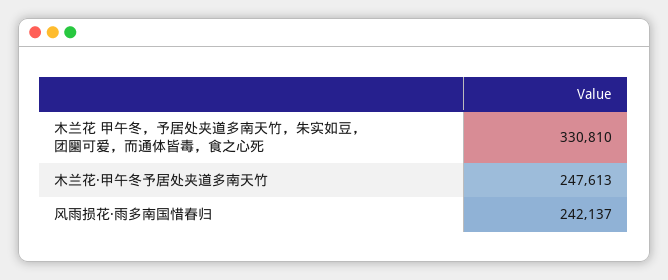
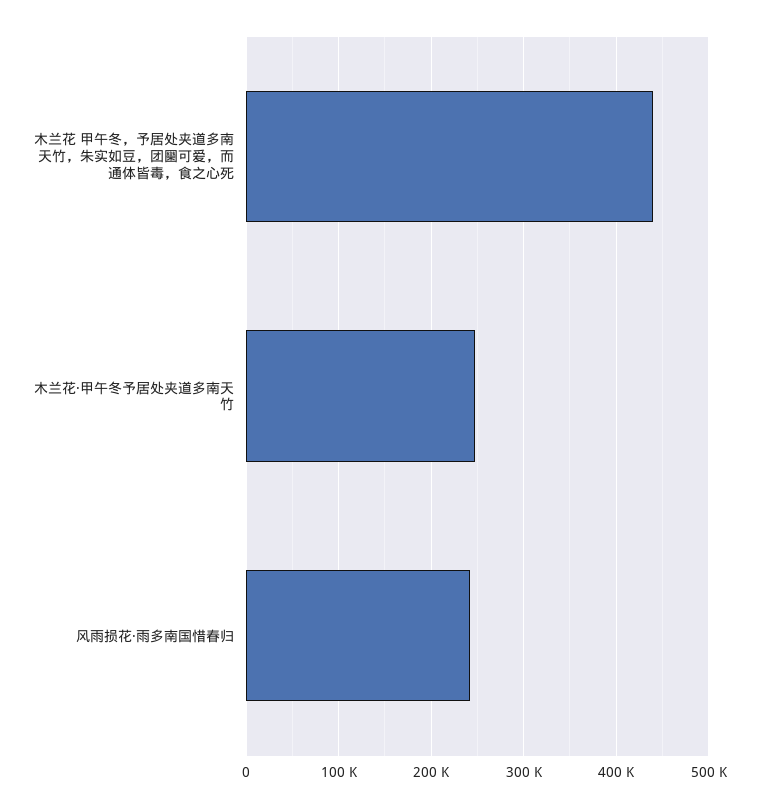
  {
-   "木兰花 甲午冬，予居处夹道多南天竹，朱实如豆，团圞可爱，而通体皆毒，食之心死": 330810,
+   "木兰花 甲午冬，予居处夹道多南天竹，朱实如豆，团圞可爱，而通体皆毒，食之心死": 440000,
    "木兰花·甲午冬予居处夹道多南天竹": 247613,
    "风雨损花·雨多南国惜春归": 242137
  }

